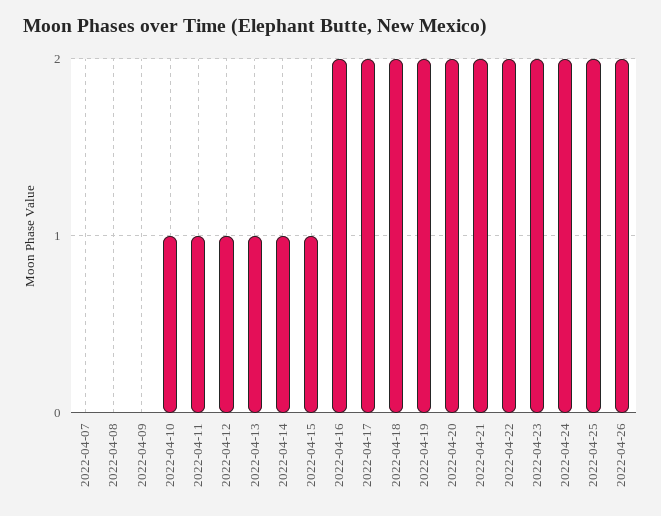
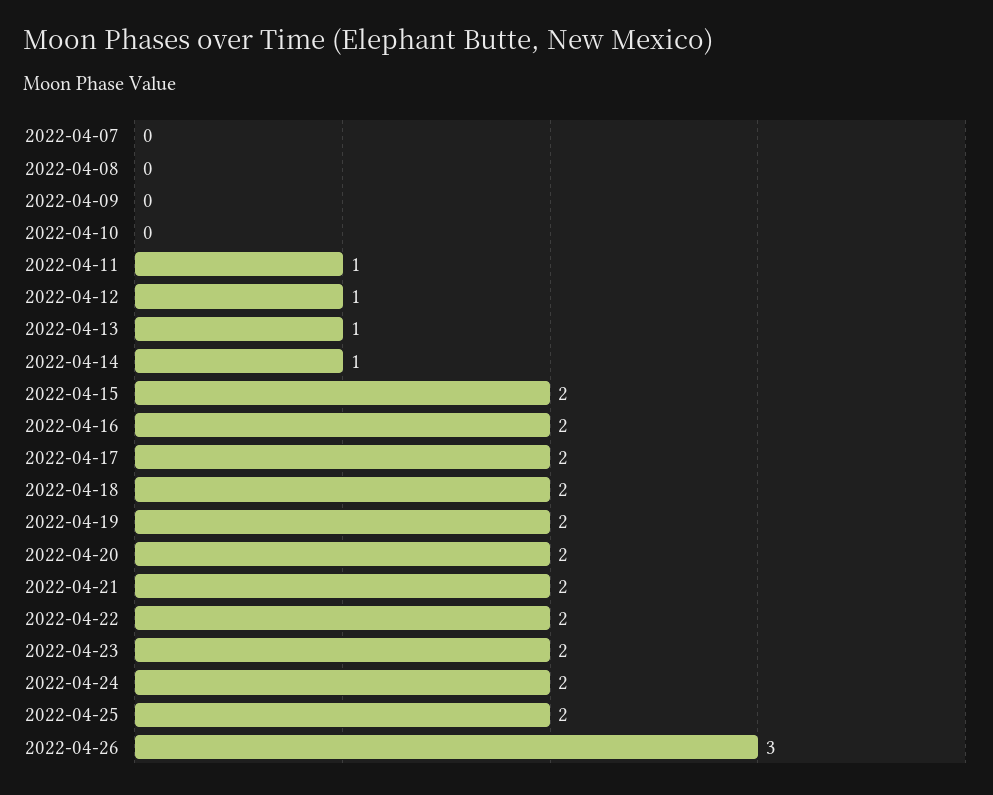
  {
    "2022-04-07": 0,
    "2022-04-08": 0,
    "2022-04-09": 0,
-   "2022-04-10": 1,
+   "2022-04-10": 0,
    "2022-04-11": 1,
    "2022-04-12": 1,
    "2022-04-13": 1,
    "2022-04-14": 1,
-   "2022-04-15": 1,
+   "2022-04-15": 2,
    "2022-04-16": 2,
    "2022-04-17": 2,
    "2022-04-18": 2,
    "2022-04-19": 2,
    "2022-04-20": 2,
    "2022-04-21": 2,
    "2022-04-22": 2,
    "2022-04-23": 2,
    "2022-04-24": 2,
    "2022-04-25": 2,
-   "2022-04-26": 2
+   "2022-04-26": 3
  }

